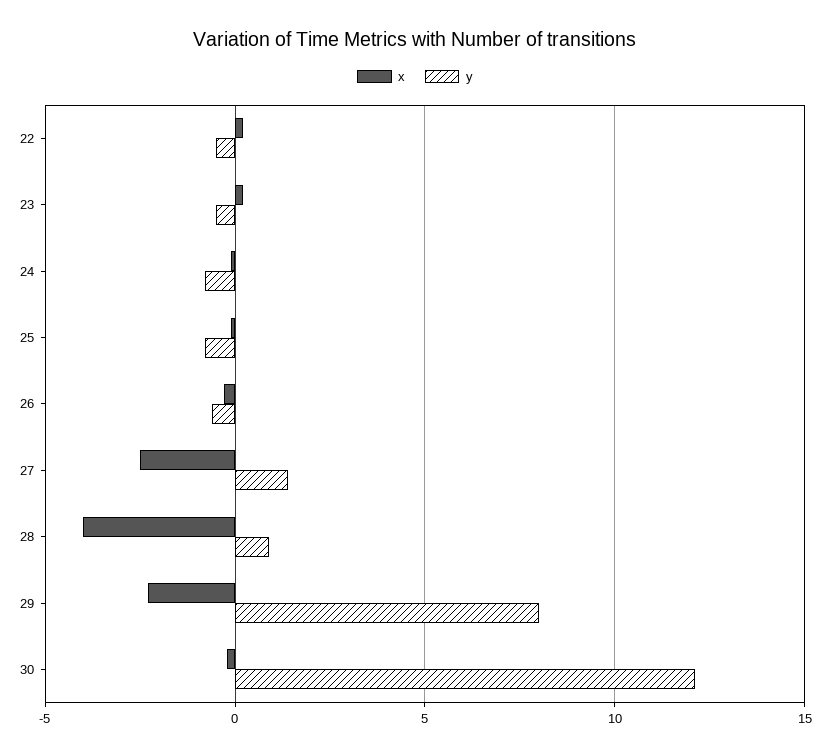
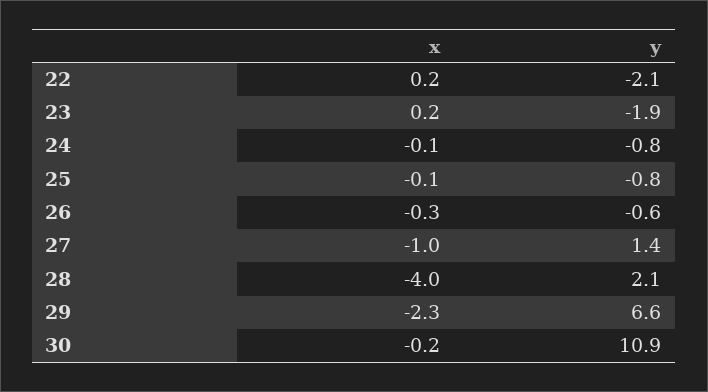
  {
    "x": {
      "22": 0.2,
      "23": 0.2,
      "24": -0.1,
      "25": -0.1,
      "26": -0.3,
-     "27": -2.5,
+     "27": -1,
      "28": -4,
      "29": -2.3,
      "30": -0.2
    },
    "y": {
-     "22": -0.5,
+     "22": -2.1,
-     "23": -0.5,
+     "23": -1.9,
      "24": -0.8,
      "25": -0.8,
      "26": -0.6,
      "27": 1.4,
-     "28": 1,
+     "28": 2.1,
-     "29": 8,
+     "29": 6.6,
-     "30": 12
+     "30": 10.9
    }
  }

